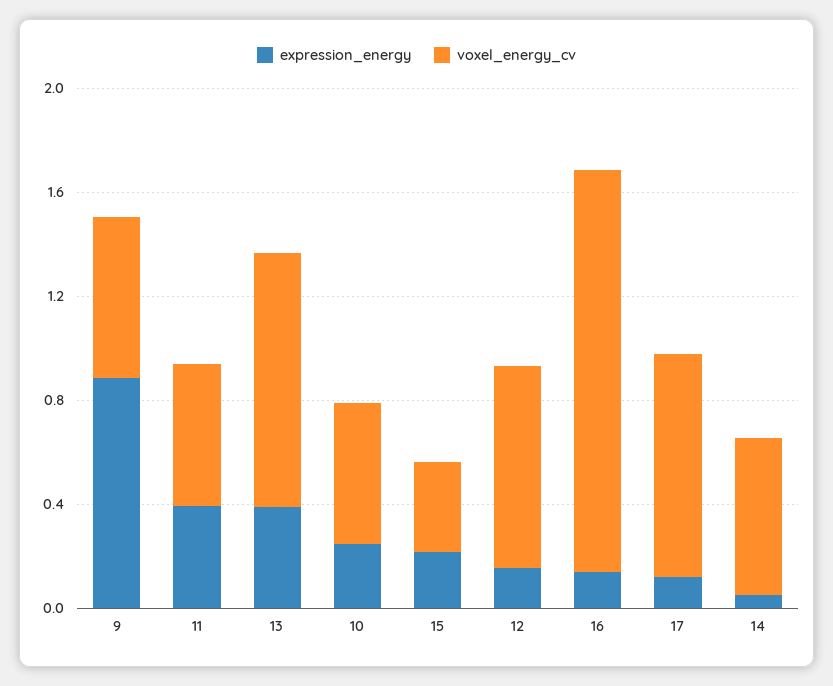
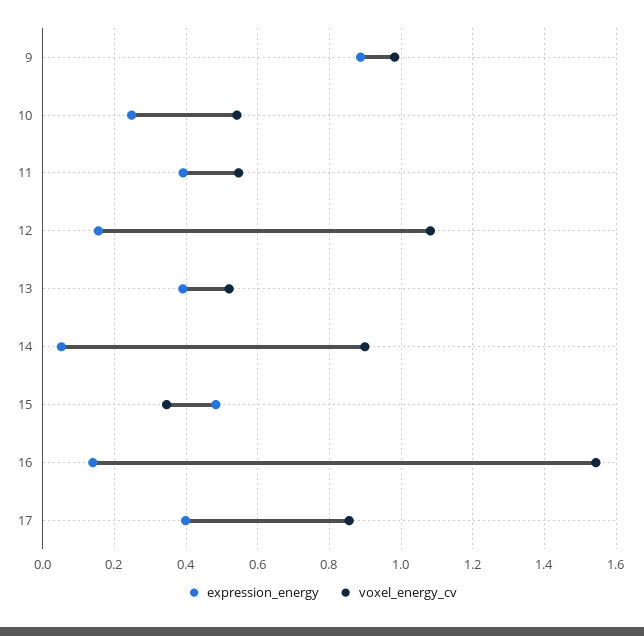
  {
    "expression_energy": {
      "9": 0.88,
      "11": 0.4,
      "13": 0.4,
      "10": 0.24,
-     "15": 0.2,
+     "15": 0.48,
      "12": 0.16,
      "16": 0.14,
-     "17": 0.1,
+     "17": 0.4,
      "14": 0.06
    },
    "voxel_energy_cv": {
-     "9": 0.6,
+     "9": 0.98,
      "11": 0.54,
-     "13": 1,
+     "13": 0.52,
      "10": 0.54,
      "15": 0.34,
-     "12": 0.8,
+     "12": 1.08,
      "16": 1.54,
      "17": 0.86,
-     "14": 0.6
+     "14": 0.9
    }
  }

